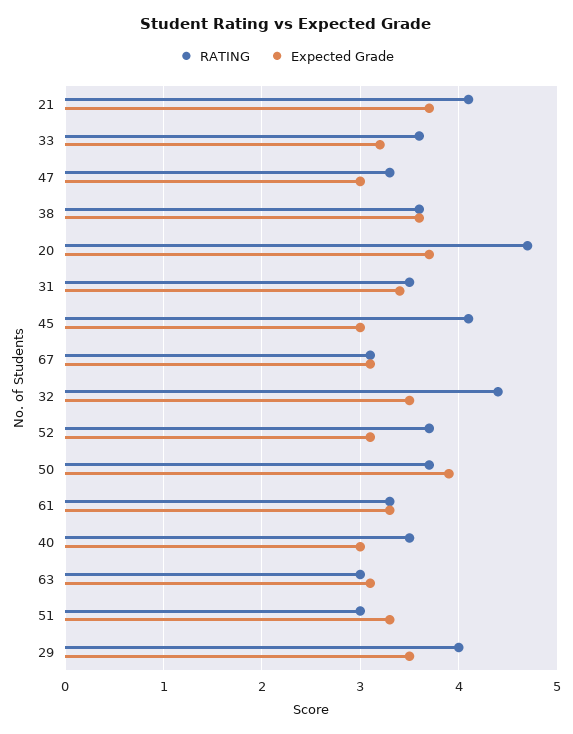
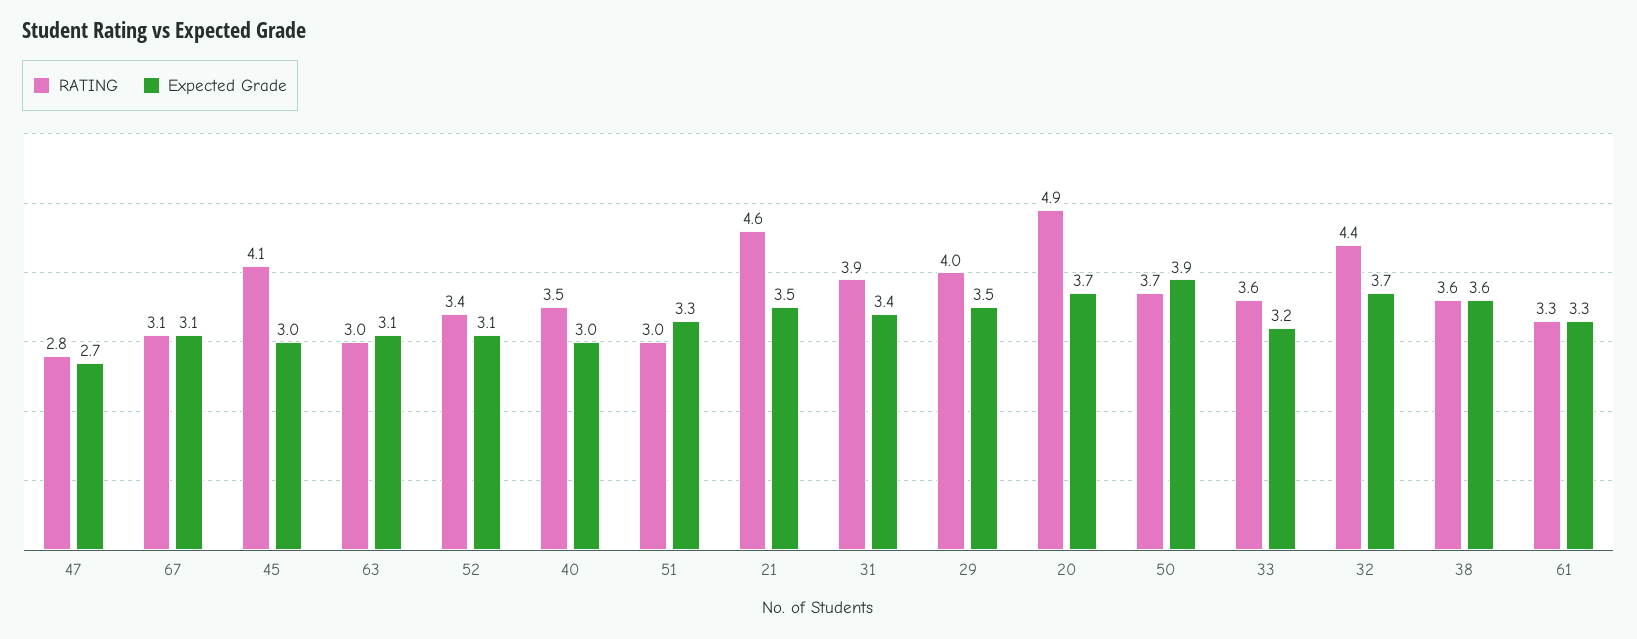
  {
    "RATING": {
-     "21": 4.1,
+     "21": 4.6,
      "33": 3.6,
-     "47": 3.3,
+     "47": 2.8,
      "38": 3.6,
-     "20": 4.7,
+     "20": 4.9,
-     "31": 3.5,
+     "31": 3.9,
      "45": 4.1,
      "67": 3.1,
      "32": 4.4,
-     "52": 3.7,
+     "52": 3.4,
      "50": 3.7,
      "61": 3.3,
      "40": 3.5,
      "63": 3,
      "51": 3,
      "29": 4
    },
    "Expected Grade": {
-     "21": 3.7,
+     "21": 3.5,
      "33": 3.2,
-     "47": 3,
+     "47": 2.7,
      "38": 3.6,
      "20": 3.7,
      "31": 3.4,
      "45": 3,
      "67": 3.1,
-     "32": 3.5,
+     "32": 3.7,
      "52": 3.1,
      "50": 3.9,
      "61": 3.3,
      "40": 3,
      "63": 3.1,
      "51": 3.3,
      "29": 3.5
    }
  }

